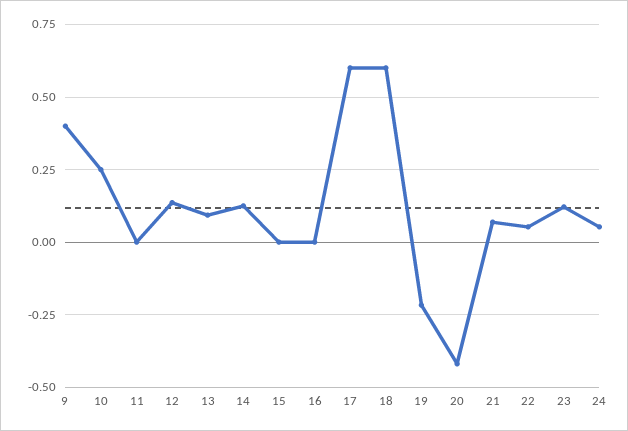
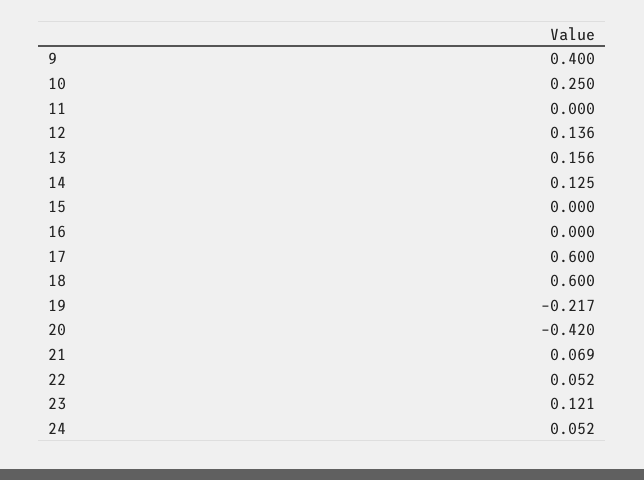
  {
    "9": 0.4,
    "10": 0.25,
    "11": 0,
    "12": 0.136,
-   "13": 0.1,
+   "13": 0.156,
    "14": 0.125,
    "15": 0,
    "16": 0,
    "17": 0.6,
    "18": 0.6,
    "19": -0.217,
    "20": -0.42,
    "21": 0.069,
    "22": 0.052,
    "23": 0.121,
    "24": 0.052
  }

